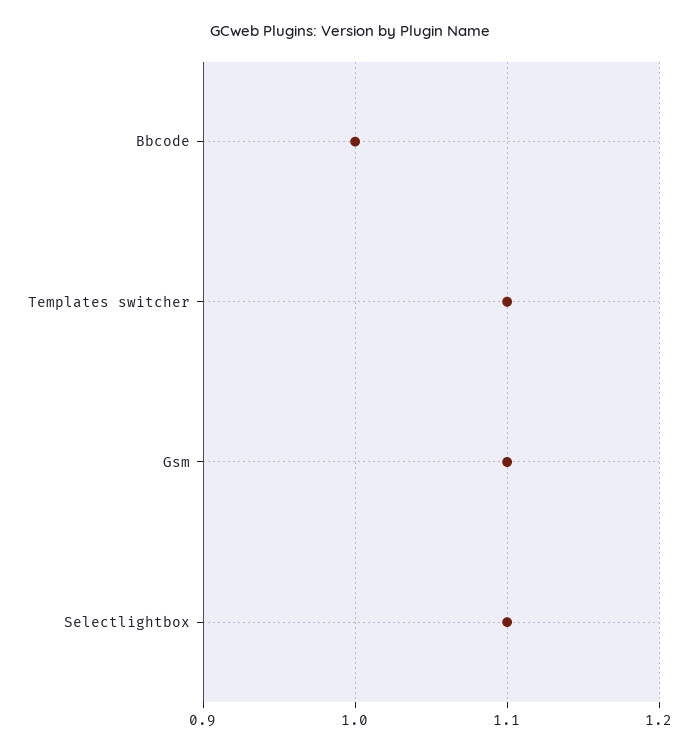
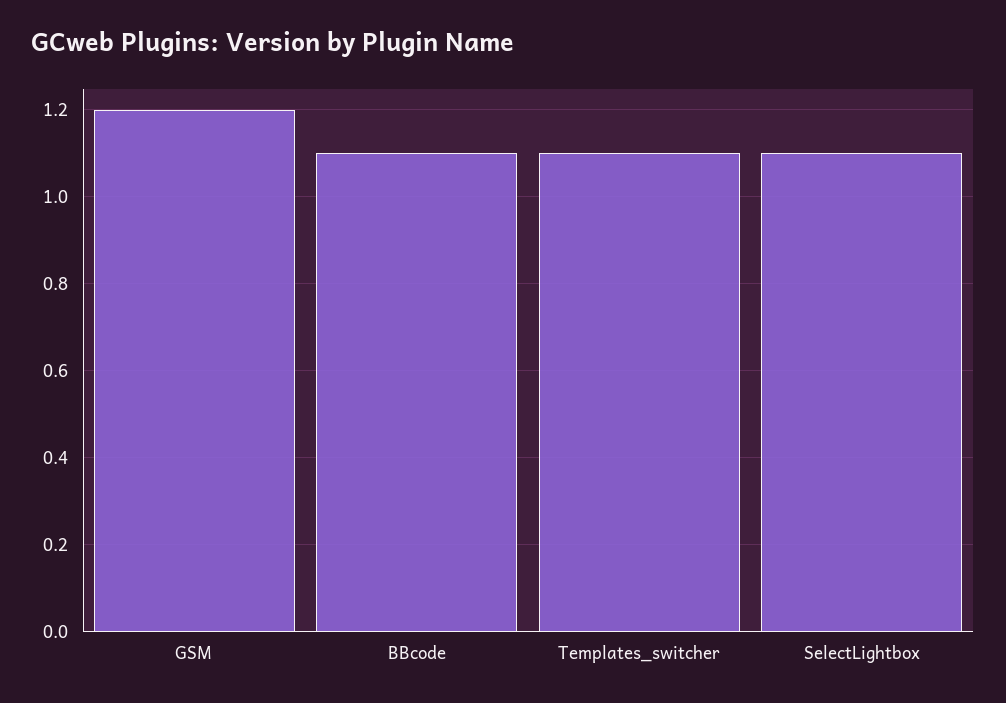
  {
-   "Bbcode": 1,
+   "Bbcode": 1.1,
    "Templates switcher": 1.1,
-   "Gsm": 1.1,
+   "Gsm": 1.2,
    "Selectlightbox": 1.1
  }

